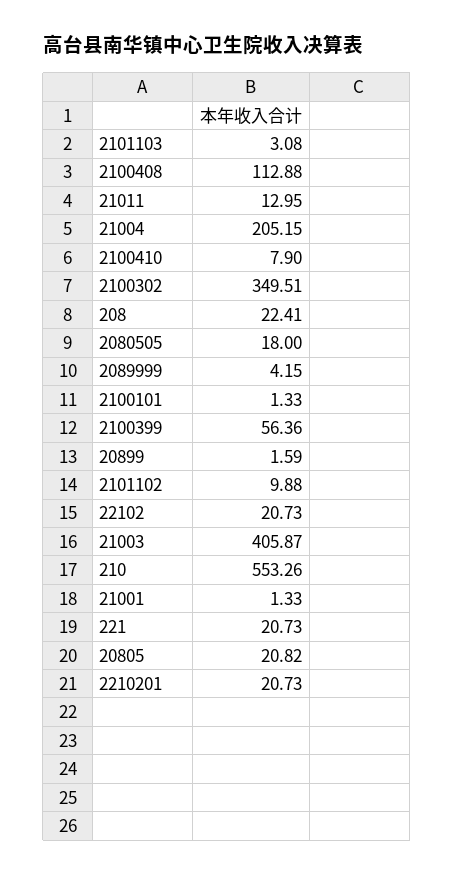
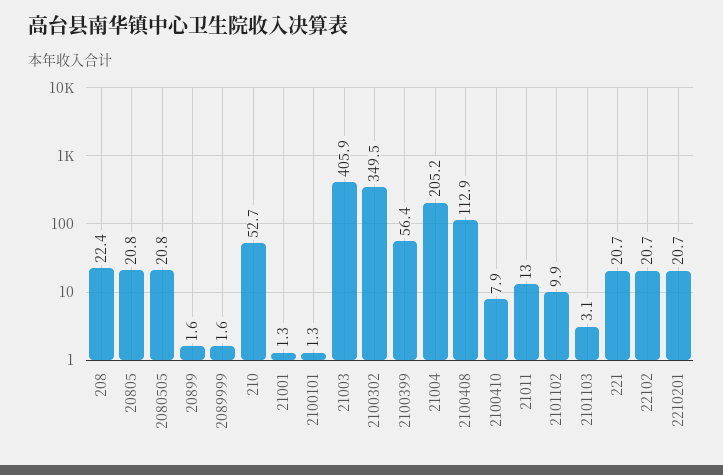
  {
    "2101103": 3.08,
    "2100408": 112.88,
    "21011": 12.95,
    "21004": 205.15,
    "2100410": 7.9,
    "2100302": 349.51,
    "208": 22.41,
-   "2080505": 18,
+   "2080505": 20.8,
-   "2089999": 4.15,
+   "2089999": 1.6,
    "2100101": 1.33,
    "2100399": 56.36,
    "20899": 1.59,
    "2101102": 9.88,
    "22102": 20.73,
    "21003": 405.87,
-   "210": 553.26,
+   "210": 52.7,
    "21001": 1.33,
    "221": 20.73,
    "20805": 20.82,
    "2210201": 20.73
  }

